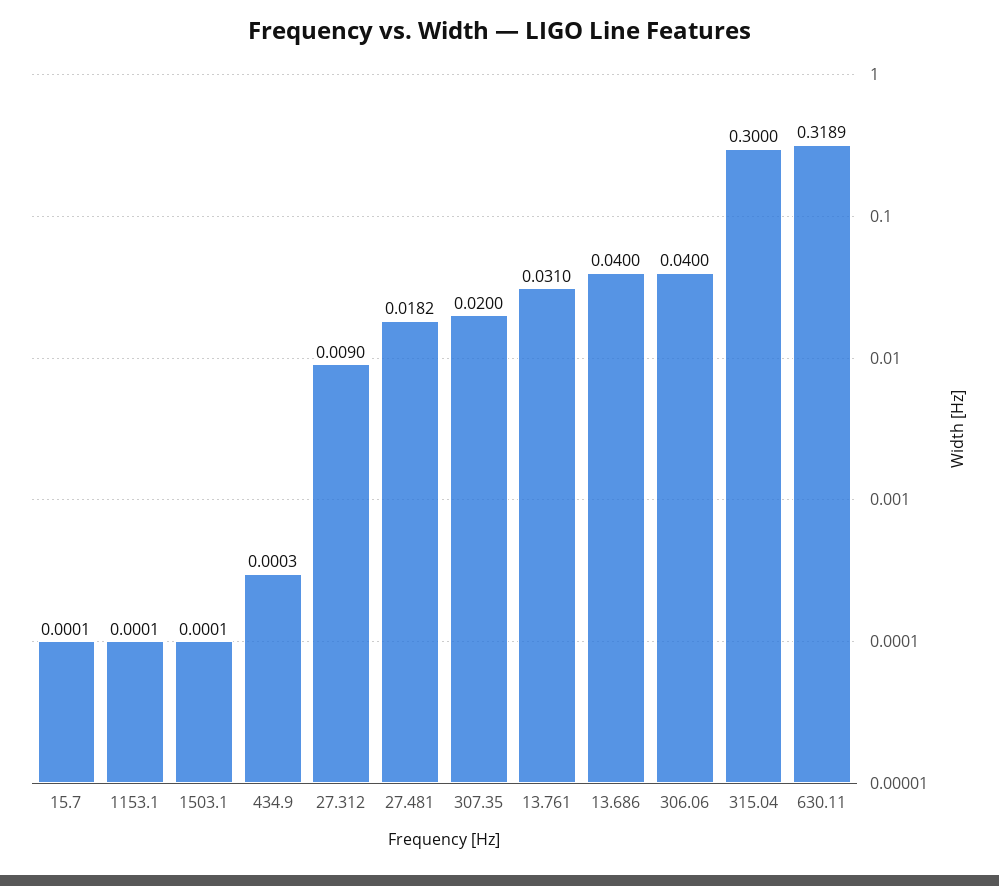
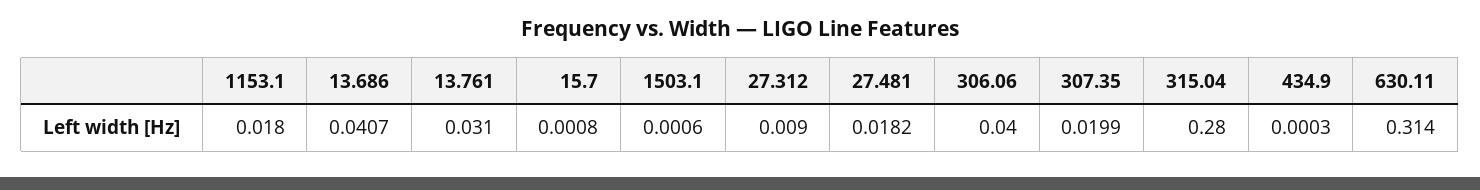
  {
-   "15.7": 0.0001,
+   "15.7": 0.0008,
-   "1153.1": 0.0001,
+   "1153.1": 0.018,
-   "1503.1": 0.0001,
+   "1503.1": 0.0006,
    "434.9": 0.0003,
    "27.312": 0.009,
    "27.481": 0.0182,
-   "307.35": 0.02,
+   "307.35": 0.0199,
    "13.761": 0.031,
-   "13.686": 0.04,
+   "13.686": 0.0407,
    "306.06": 0.04,
-   "315.04": 0.3,
+   "315.04": 0.28,
-   "630.11": 0.3189
+   "630.11": 0.314
  }

